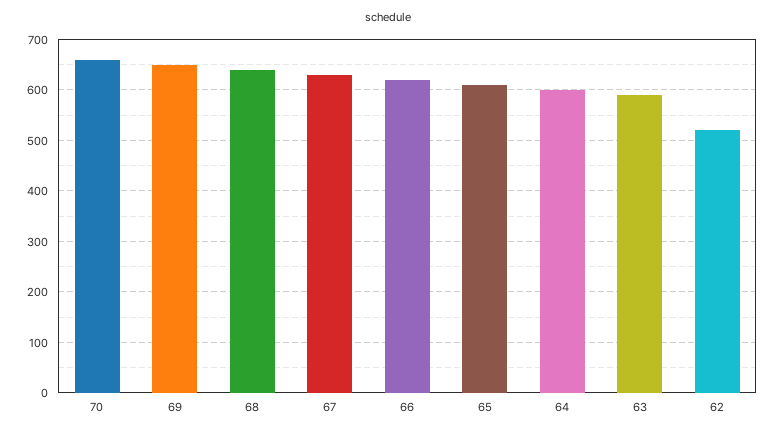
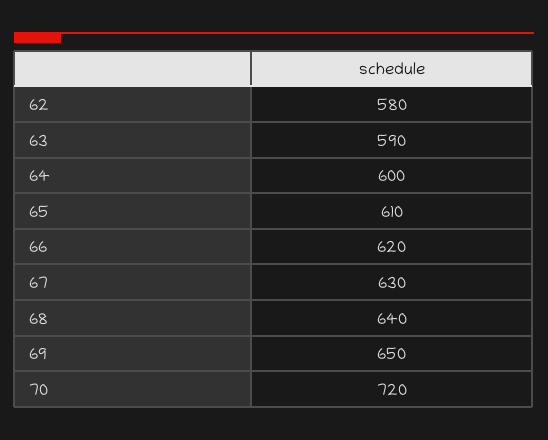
  {
-   "70": 660,
+   "70": 720,
    "69": 650,
    "68": 640,
    "67": 630,
    "66": 620,
    "65": 610,
    "64": 600,
    "63": 590,
-   "62": 520
+   "62": 580
  }

